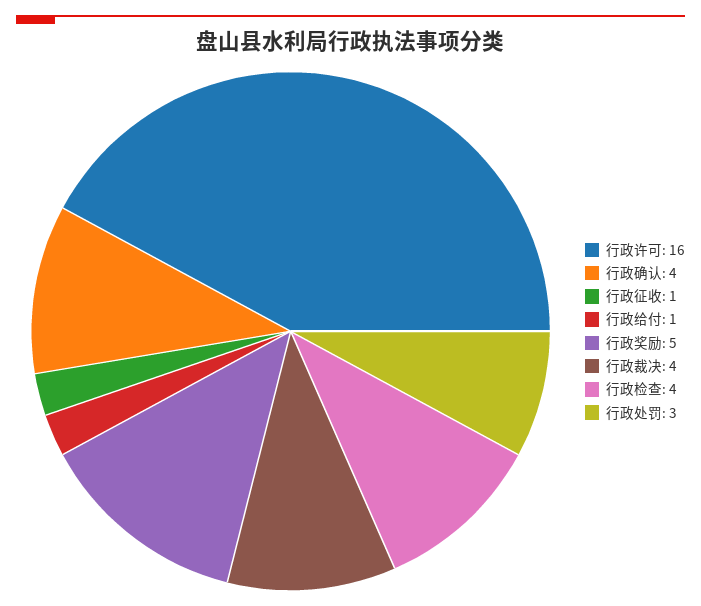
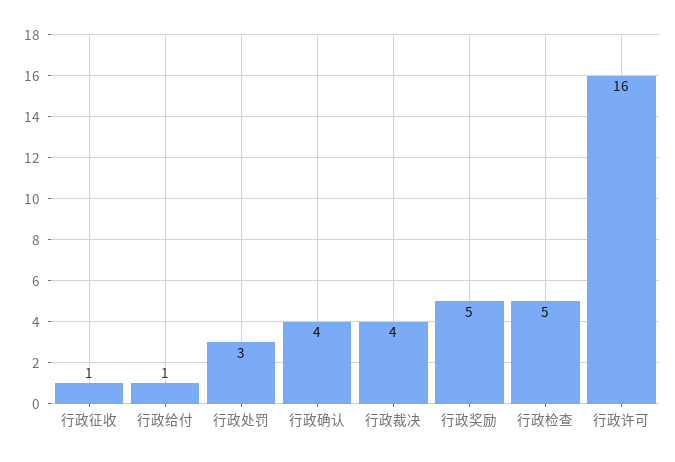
  {
    "行政许可": 16,
    "行政确认": 4,
    "行政征收": 1,
    "行政给付": 1,
    "行政奖励": 5,
    "行政裁决": 4,
-   "行政检查": 4,
+   "行政检查": 5,
    "行政处罚": 3
  }

